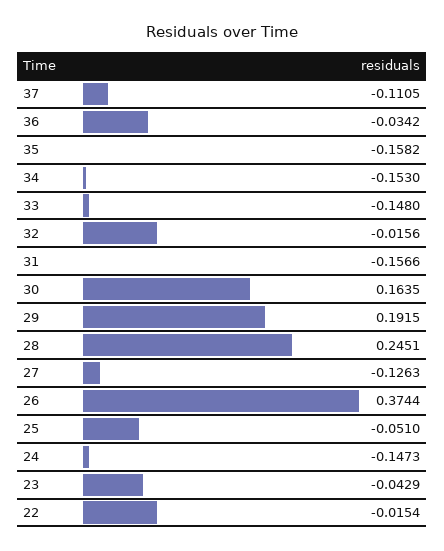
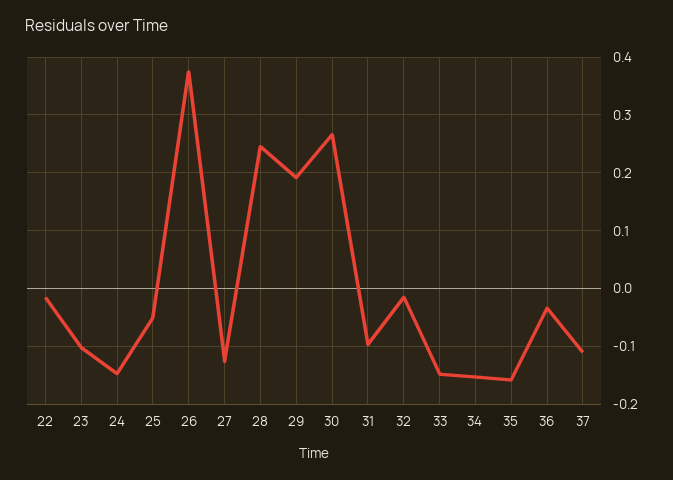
  {
    "37": -0.1105,
    "36": -0.0342,
    "35": -0.1582,
    "34": -0.153,
    "33": -0.148,
    "32": -0.0156,
-   "31": -0.1566,
+   "31": -0.1,
-   "30": 0.1635,
+   "30": 0.26,
    "29": 0.1915,
    "28": 0.2451,
    "27": -0.1263,
    "26": 0.3744,
    "25": -0.051,
    "24": -0.1473,
-   "23": -0.0429,
+   "23": -0.1,
    "22": -0.0154
  }

